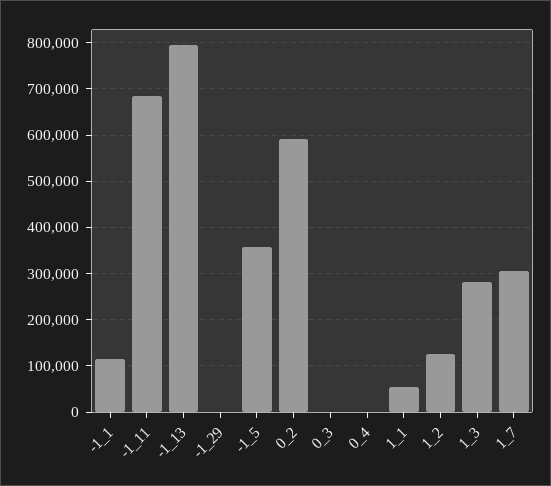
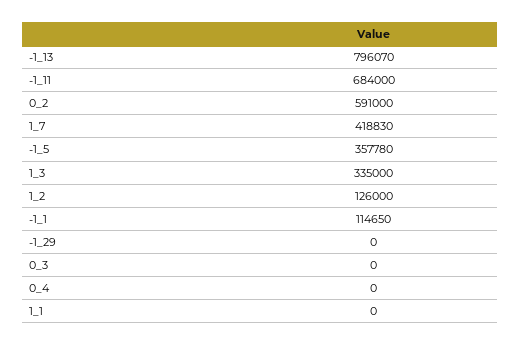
  {
    "-1_1": 114650,
    "-1_11": 684000,
    "-1_13": 796070,
    "-1_29": 0,
    "-1_5": 357780,
    "0_2": 591000,
    "0_3": 0,
    "0_4": 0,
-   "1_1": 60000,
+   "1_1": 0,
    "1_2": 126000,
-   "1_3": 280000,
+   "1_3": 335000,
-   "1_7": 300000
+   "1_7": 418830
  }

